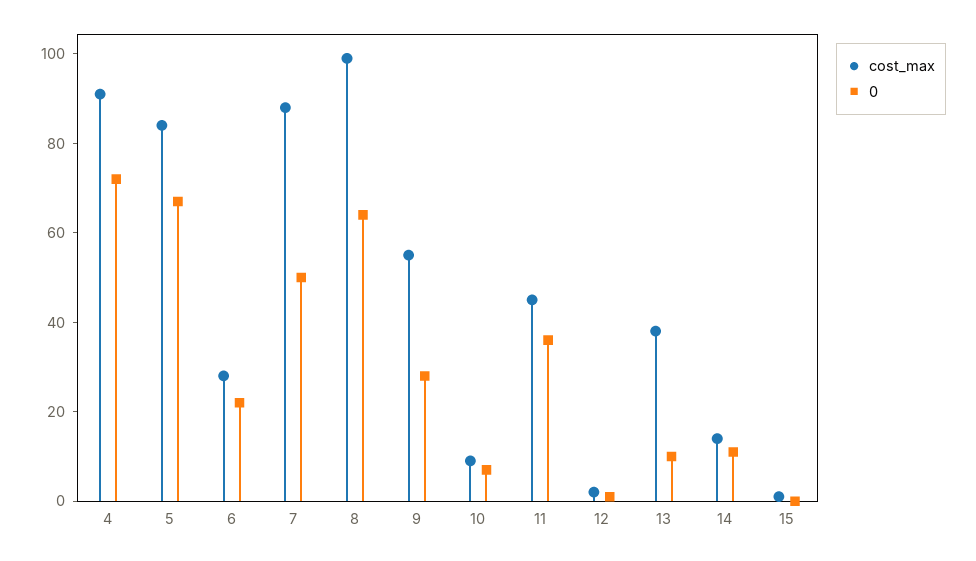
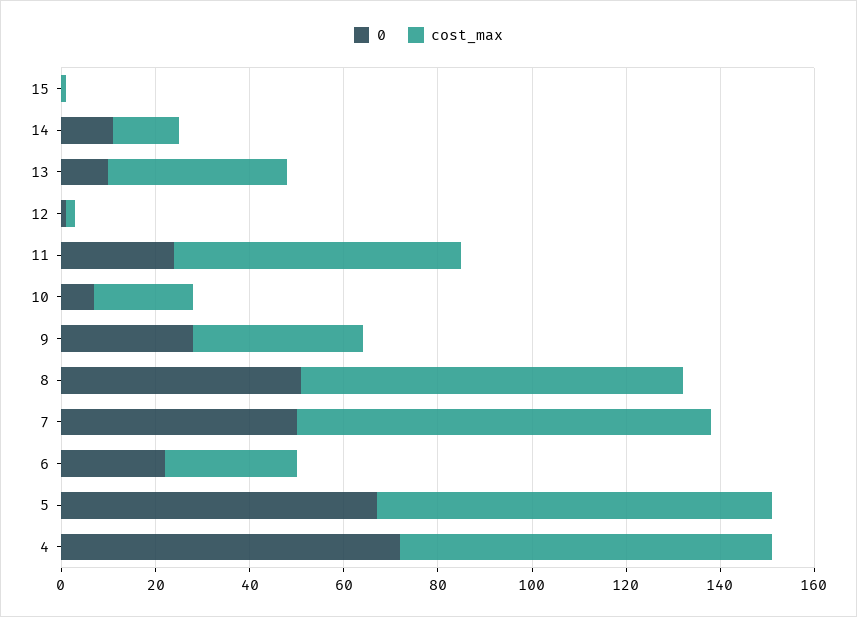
  {
    "cost_max": {
-     "4": 90,
+     "4": 80,
      "5": 85,
      "6": 30,
      "7": 90,
-     "8": 100,
+     "8": 80,
-     "9": 55,
+     "9": 35,
-     "10": 10,
+     "10": 20,
-     "11": 45,
+     "11": 60,
      "12": 0,
      "13": 40,
      "14": 15,
      "15": 0
    },
    "0": {
      "4": 70,
      "5": 65,
      "6": 20,
      "7": 50,
-     "8": 65,
+     "8": 50,
      "9": 30,
      "10": 5,
-     "11": 35,
+     "11": 25,
      "12": 0,
      "13": 10,
      "14": 10,
      "15": 0
    }
  }

